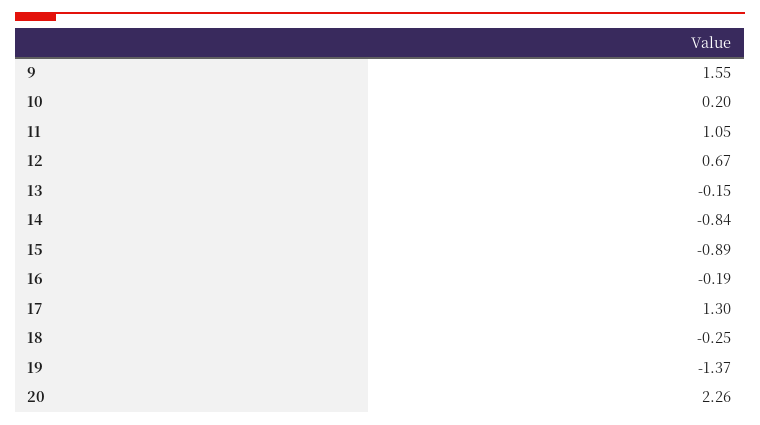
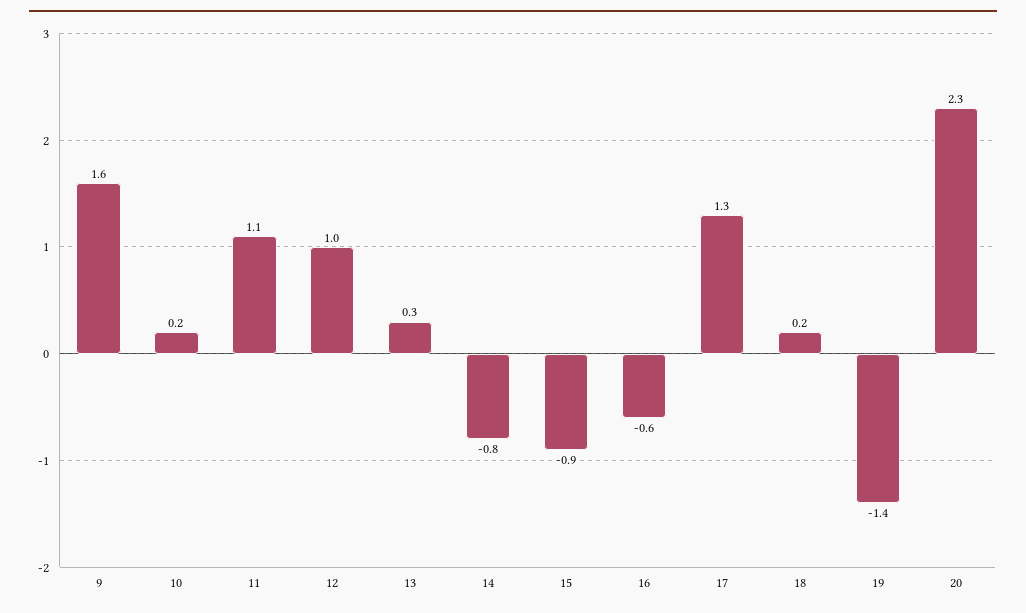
  {
    "9": 1.55,
    "10": 0.2,
    "11": 1.05,
-   "12": 0.67,
+   "12": 1,
-   "13": -0.15,
+   "13": 0.3,
    "14": -0.84,
    "15": -0.89,
-   "16": -0.19,
+   "16": -0.6,
    "17": 1.3,
-   "18": -0.25,
+   "18": 0.2,
    "19": -1.37,
    "20": 2.26
  }

